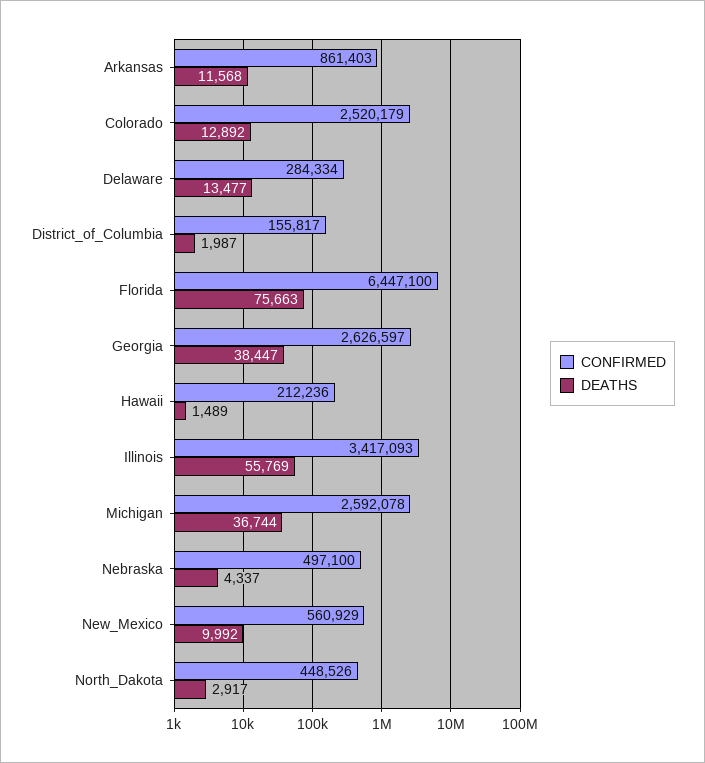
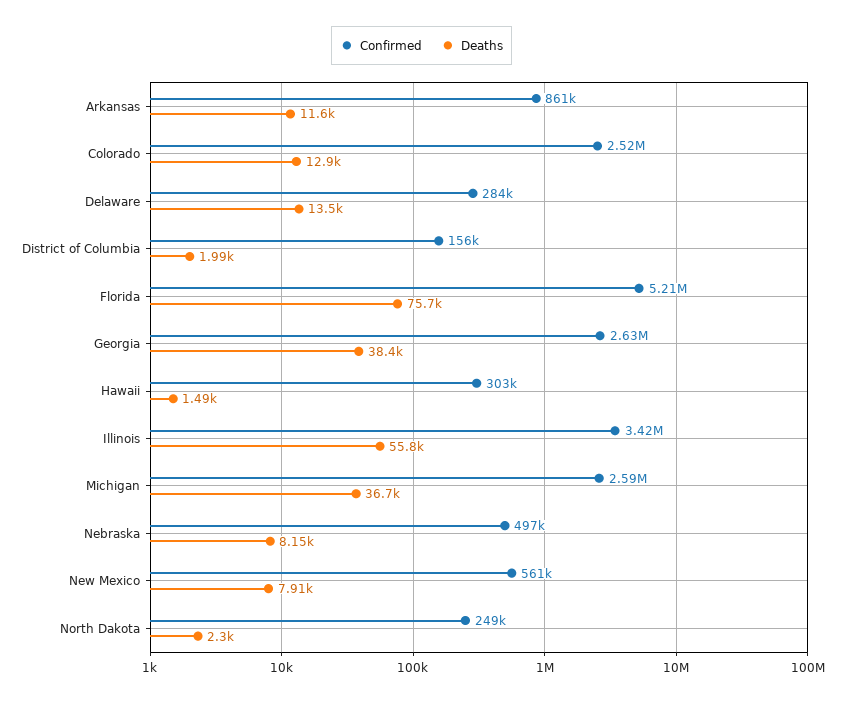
  {
    "CONFIRMED": {
      "Arkansas": 861403,
      "Colorado": 2520179,
      "Delaware": 284334,
      "District_of_Columbia": 155817,
-     "Florida": 6447100,
+     "Florida": 5210000,
      "Georgia": 2626597,
-     "Hawaii": 212236,
+     "Hawaii": 303000,
      "Illinois": 3417093,
      "Michigan": 2592078,
      "Nebraska": 497100,
      "New_Mexico": 560929,
-     "North_Dakota": 448526
+     "North_Dakota": 249000
    },
    "DEATHS": {
      "Arkansas": 11568,
      "Colorado": 12892,
      "Delaware": 13477,
      "District_of_Columbia": 1987,
      "Florida": 75663,
      "Georgia": 38447,
      "Hawaii": 1489,
      "Illinois": 55769,
      "Michigan": 36744,
-     "Nebraska": 4337,
+     "Nebraska": 8150,
-     "New_Mexico": 9992,
+     "New_Mexico": 7910,
-     "North_Dakota": 2917
+     "North_Dakota": 2300
    }
  }

